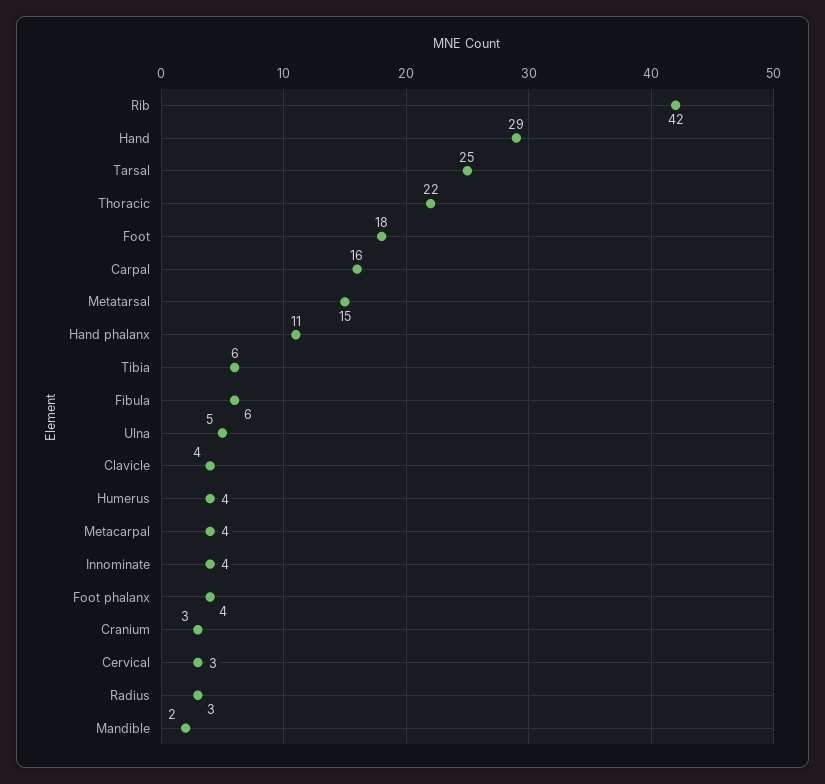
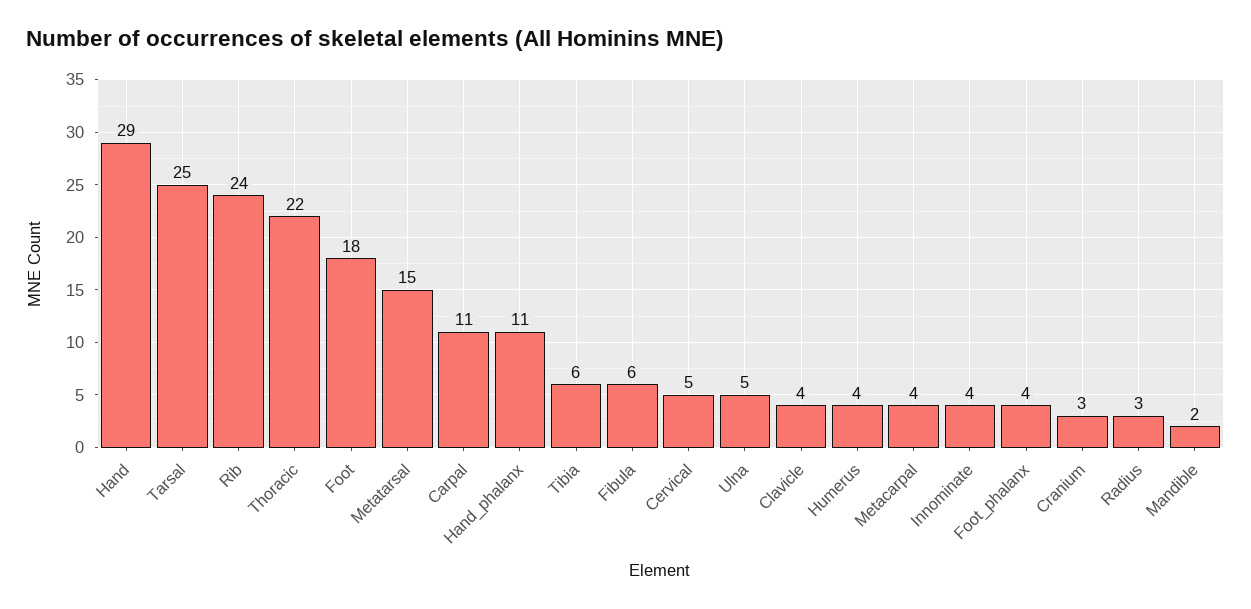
  {
-   "Rib": 42,
+   "Rib": 24,
    "Hand": 29,
    "Tarsal": 25,
    "Thoracic": 22,
    "Foot": 18,
-   "Carpal": 16,
+   "Carpal": 11,
    "Metatarsal": 15,
    "Hand phalanx": 11,
    "Tibia": 6,
    "Fibula": 6,
    "Ulna": 5,
    "Clavicle": 4,
    "Humerus": 4,
    "Metacarpal": 4,
    "Innominate": 4,
    "Foot phalanx": 4,
    "Cranium": 3,
-   "Cervical": 3,
+   "Cervical": 5,
    "Radius": 3,
    "Mandible": 2
  }

